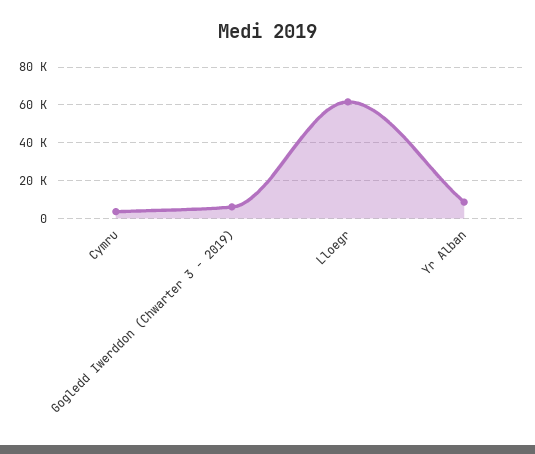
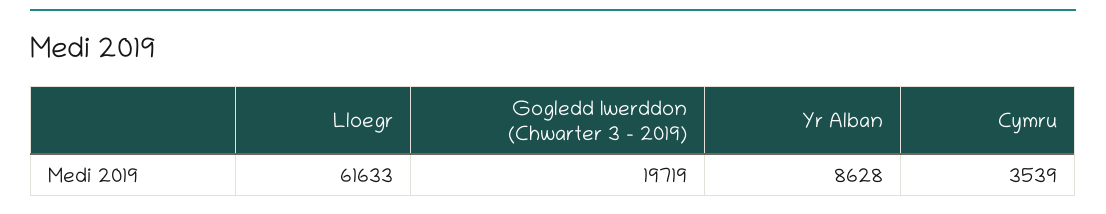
  {
    "Cymru": 3539,
-   "Gogledd Iwerddon (Chwarter 3 - 2019)": 5000,
+   "Gogledd Iwerddon (Chwarter 3 - 2019)": 19719,
    "Lloegr": 61633,
    "Yr Alban": 8628
  }

